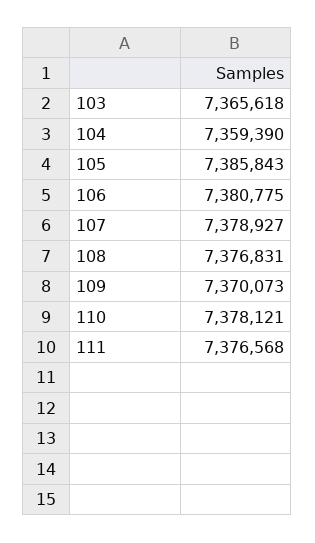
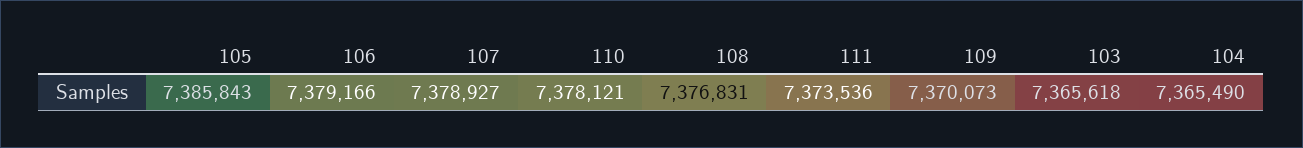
  {
    "103": 7365618,
-   "104": 7359390,
+   "104": 7365490,
    "105": 7385843,
-   "106": 7380775,
+   "106": 7379166,
    "107": 7378927,
    "108": 7376831,
    "109": 7370073,
    "110": 7378121,
-   "111": 7376568
+   "111": 7373536
  }

